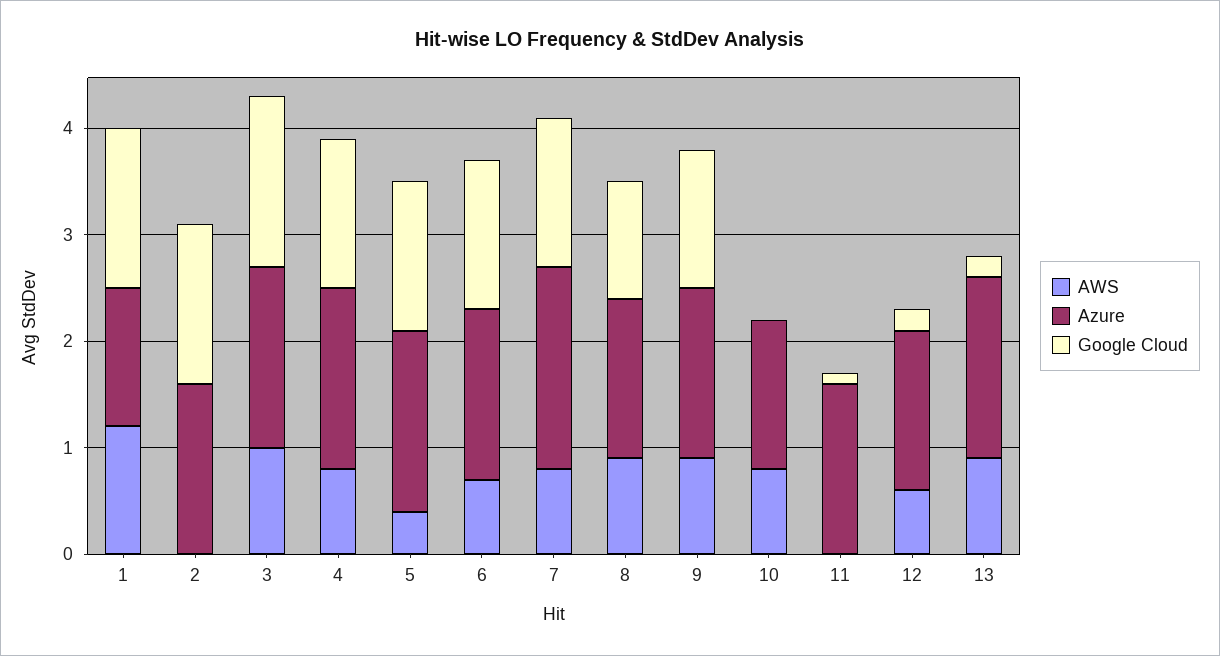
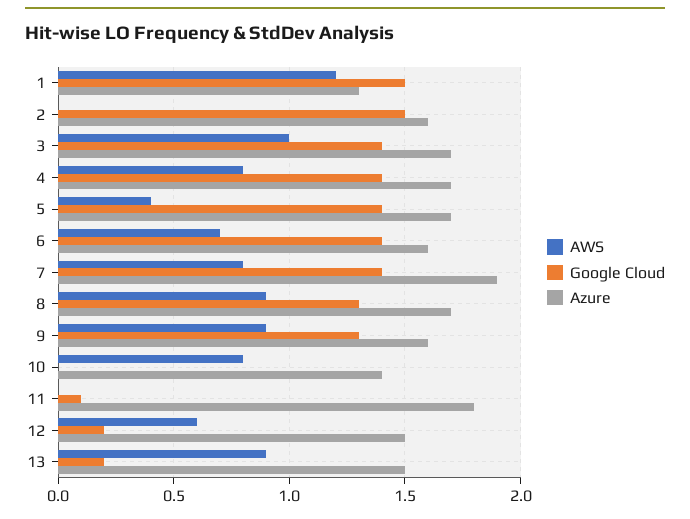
  {
    "AWS": {
      "1": 1.2,
      "2": 0,
      "3": 1,
      "4": 0.8,
      "5": 0.4,
      "6": 0.7,
      "7": 0.8,
      "8": 0.9,
      "9": 0.9,
      "10": 0.8,
      "11": 0,
      "12": 0.6,
      "13": 0.9
    },
    "Azure": {
      "1": 1.3,
      "2": 1.6,
      "3": 1.7,
      "4": 1.7,
      "5": 1.7,
      "6": 1.6,
      "7": 1.9,
-     "8": 1.5,
+     "8": 1.7,
      "9": 1.6,
      "10": 1.4,
-     "11": 1.6,
+     "11": 1.8,
      "12": 1.5,
-     "13": 1.7
+     "13": 1.5
    },
    "Google Cloud": {
      "1": 1.5,
      "2": 1.5,
-     "3": 1.6,
+     "3": 1.4,
      "4": 1.4,
      "5": 1.4,
      "6": 1.4,
      "7": 1.4,
-     "8": 1.1,
+     "8": 1.3,
      "9": 1.3,
      "10": 0,
      "11": 0.1,
      "12": 0.2,
      "13": 0.2
    }
  }

